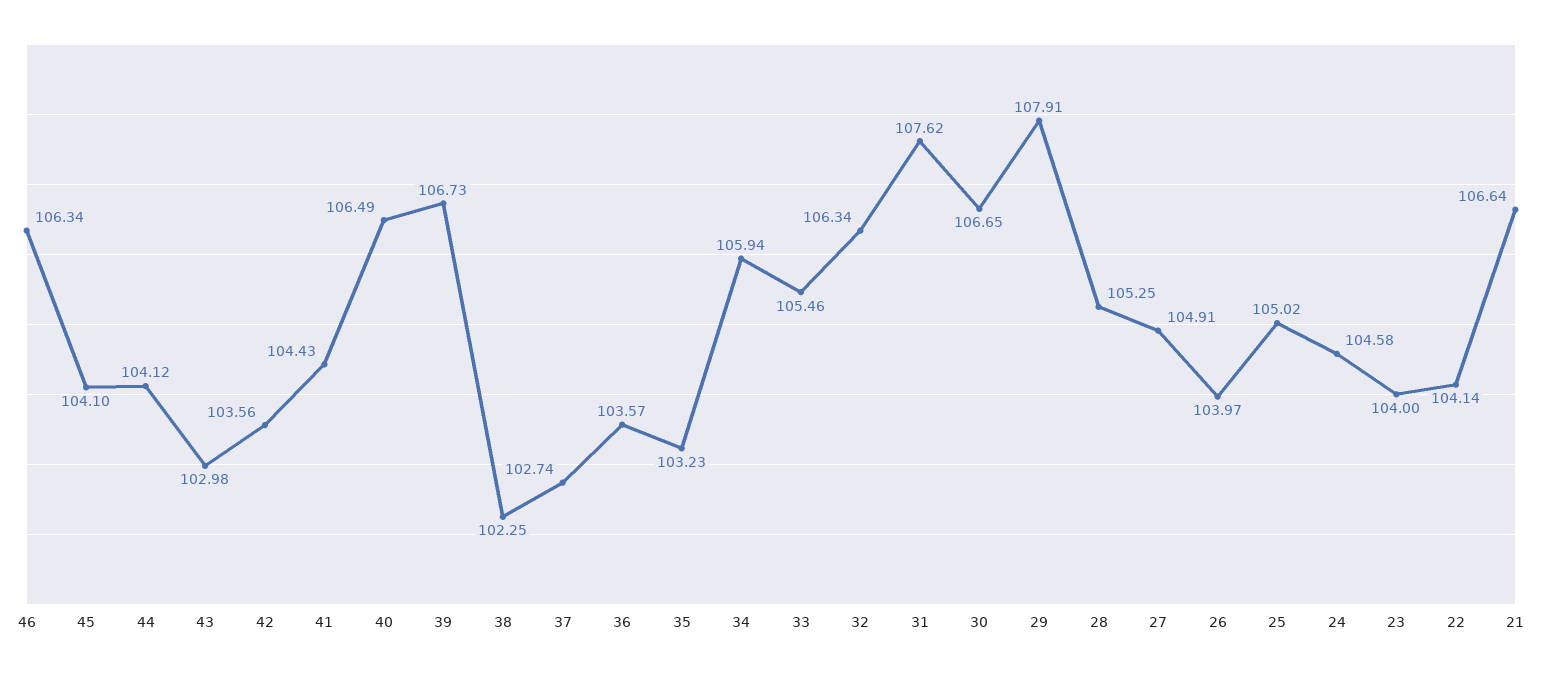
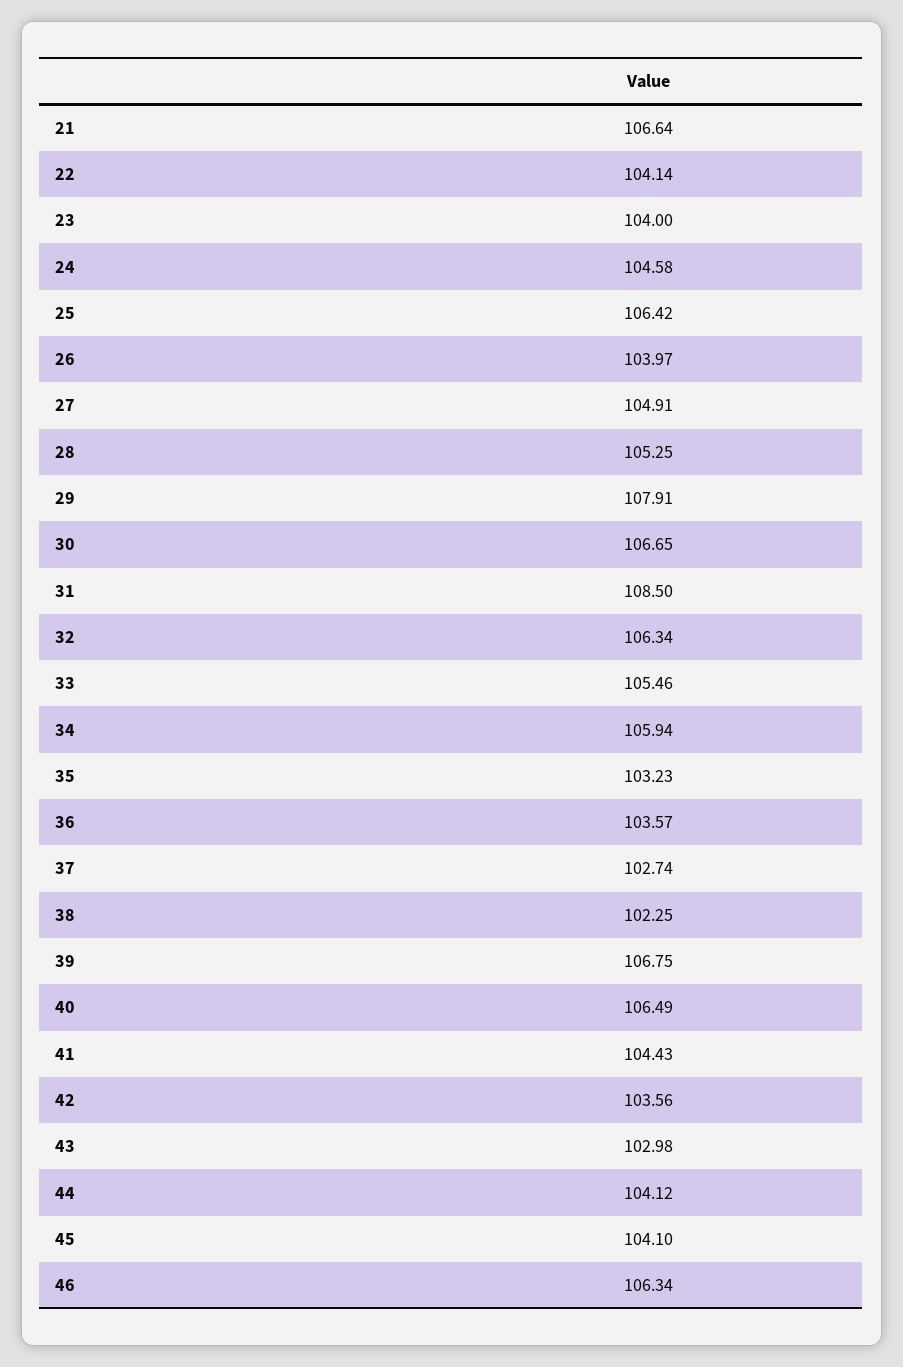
  {
    "46": 106.34,
    "45": 104.1,
    "44": 104.12,
    "43": 102.98,
    "42": 103.56,
    "41": 104.43,
    "40": 106.49,
-   "39": 106.73,
+   "39": 106.75,
    "38": 102.25,
    "37": 102.74,
    "36": 103.57,
    "35": 103.23,
    "34": 105.94,
    "33": 105.46,
    "32": 106.34,
-   "31": 107.62,
+   "31": 108.5,
    "30": 106.65,
    "29": 107.91,
    "28": 105.25,
    "27": 104.91,
    "26": 103.97,
-   "25": 105.02,
+   "25": 106.42,
    "24": 104.58,
    "23": 104,
    "22": 104.14,
    "21": 106.64
  }

